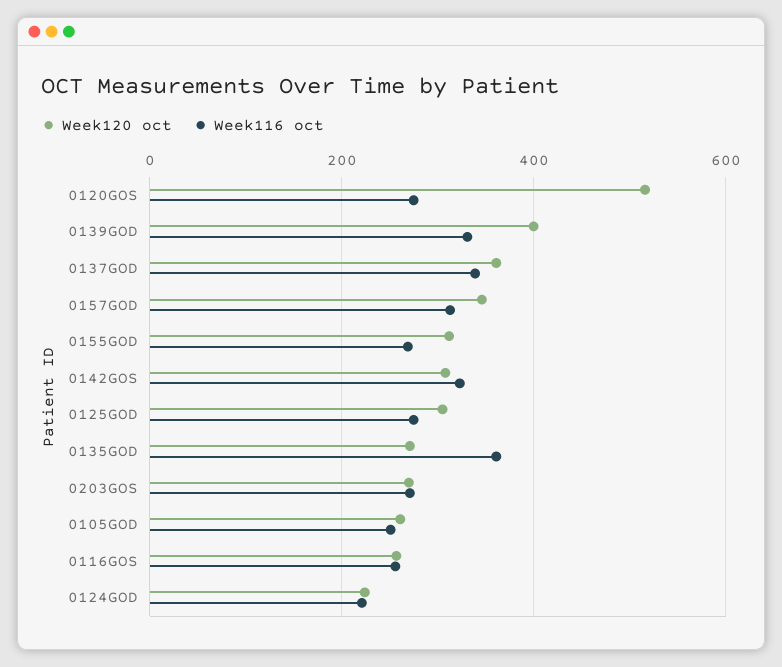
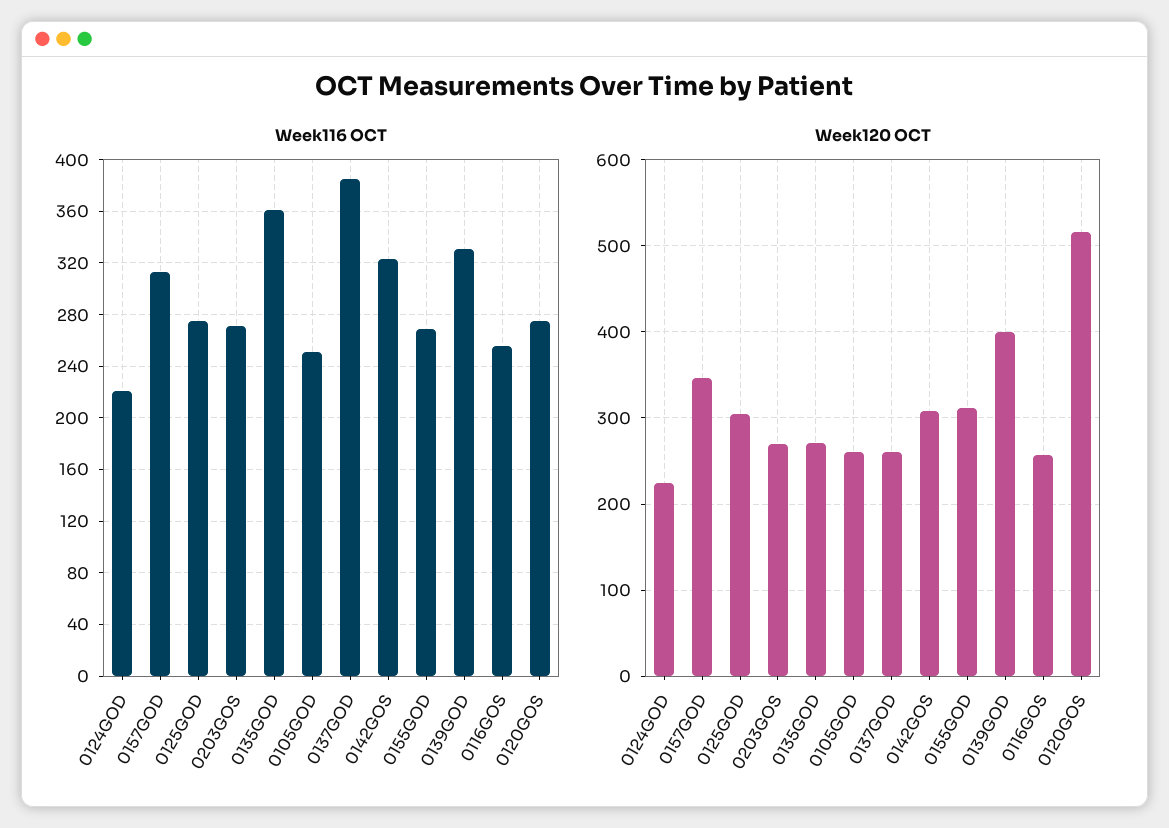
  {
    "Week120 oct": {
      "0120GOS": 520,
      "0139GOD": 400,
-     "0137GOD": 360,
+     "0137GOD": 260,
      "0157GOD": 350,
      "0155GOD": 310,
      "0142GOS": 310,
      "0125GOD": 310,
      "0135GOD": 270,
      "0203GOS": 270,
      "0105GOD": 260,
      "0116GOS": 260,
      "0124GOD": 220
    },
    "Week116 oct": {
      "0120GOS": 275,
      "0139GOD": 330,
-     "0137GOD": 340,
+     "0137GOD": 385,
      "0157GOD": 315,
      "0155GOD": 270,
      "0142GOS": 325,
      "0125GOD": 275,
      "0135GOD": 360,
      "0203GOS": 270,
      "0105GOD": 250,
      "0116GOS": 255,
      "0124GOD": 220
    }
  }

